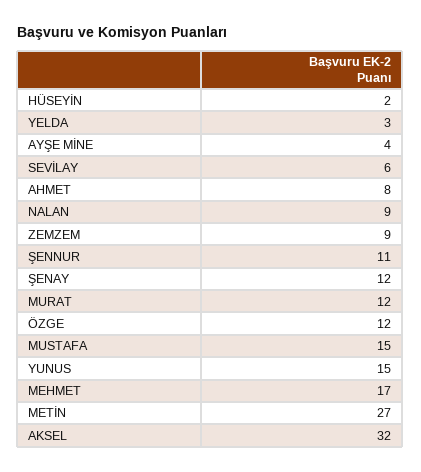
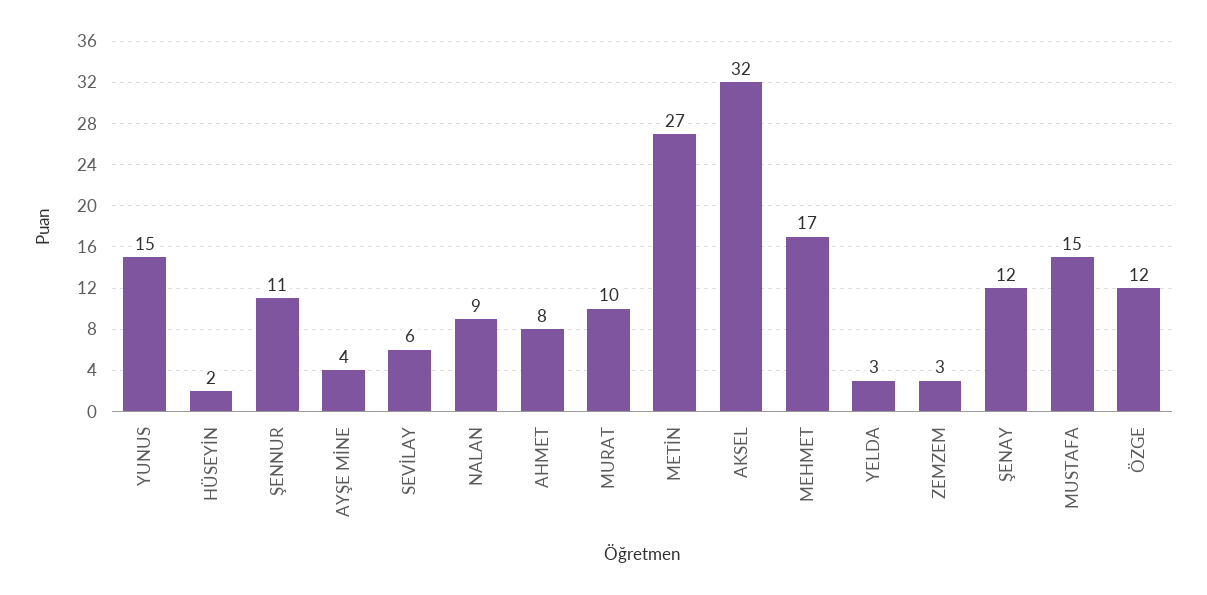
  {
    "HÜSEYİN": 2,
    "YELDA": 3,
    "AYŞE MİNE": 4,
    "SEVİLAY": 6,
    "AHMET": 8,
    "NALAN": 9,
-   "ZEMZEM": 9,
+   "ZEMZEM": 3,
    "ŞENNUR": 11,
    "ŞENAY": 12,
-   "MURAT": 12,
+   "MURAT": 10,
    "ÖZGE": 12,
    "MUSTAFA": 15,
    "YUNUS": 15,
    "MEHMET": 17,
    "METİN": 27,
    "AKSEL": 32
  }

